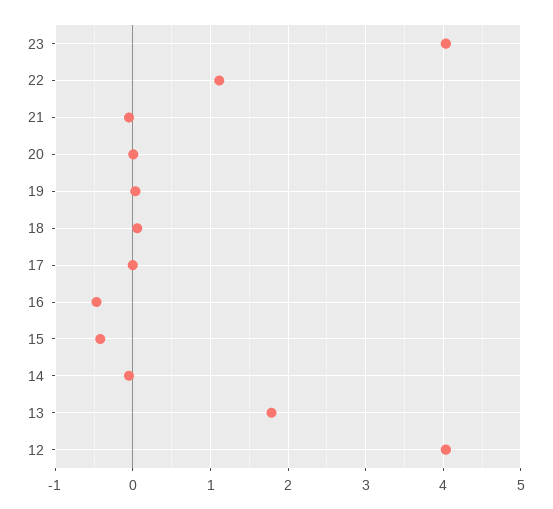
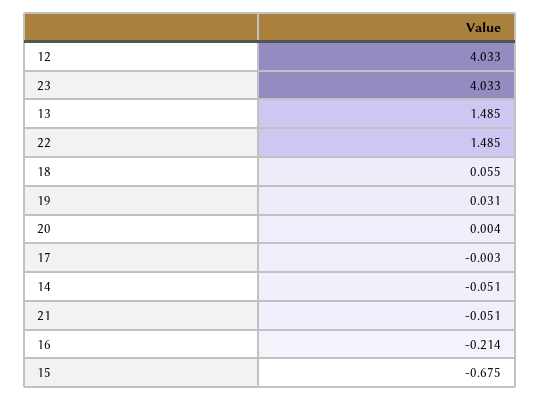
  {
    "23": 4.033,
-   "22": 1.1,
+   "22": 1.485,
    "21": -0.051,
    "20": 0.004,
    "19": 0.031,
    "18": 0.055,
    "17": -0.003,
-   "16": -0.5,
+   "16": -0.214,
-   "15": -0.4,
+   "15": -0.675,
    "14": -0.051,
-   "13": 1.8,
+   "13": 1.485,
    "12": 4.033
  }

